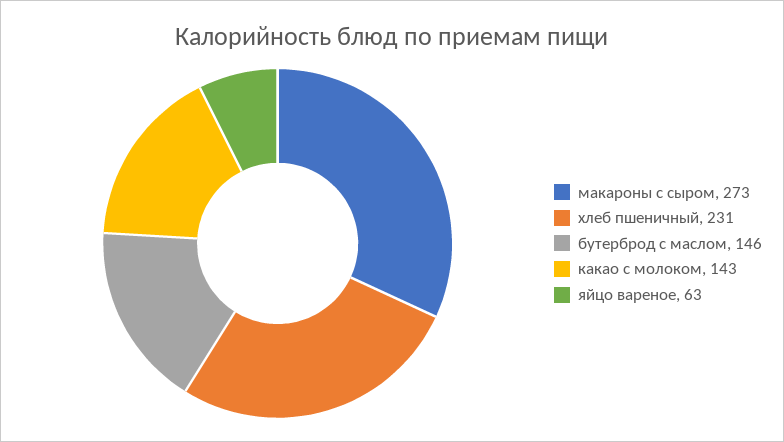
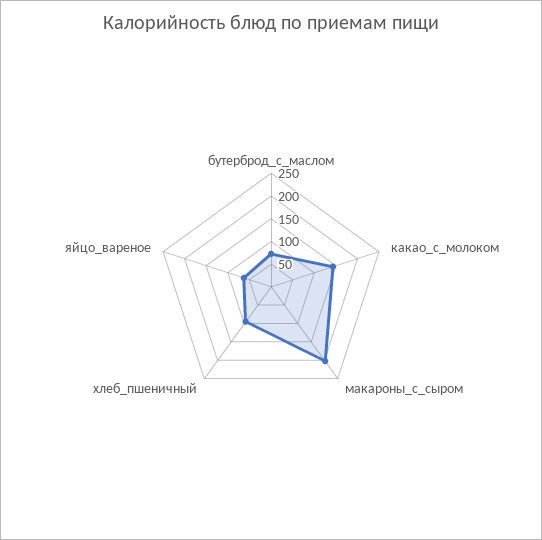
  {
-   "макароны с сыром": 273,
+   "макароны с сыром": 200,
-   "хлеб пшеничный": 231,
+   "хлеб пшеничный": 100,
-   "бутерброд с маслом": 146,
+   "бутерброд с маслом": 75,
    "какао с молоком": 143,
    "яйцо вареное": 63
  }

